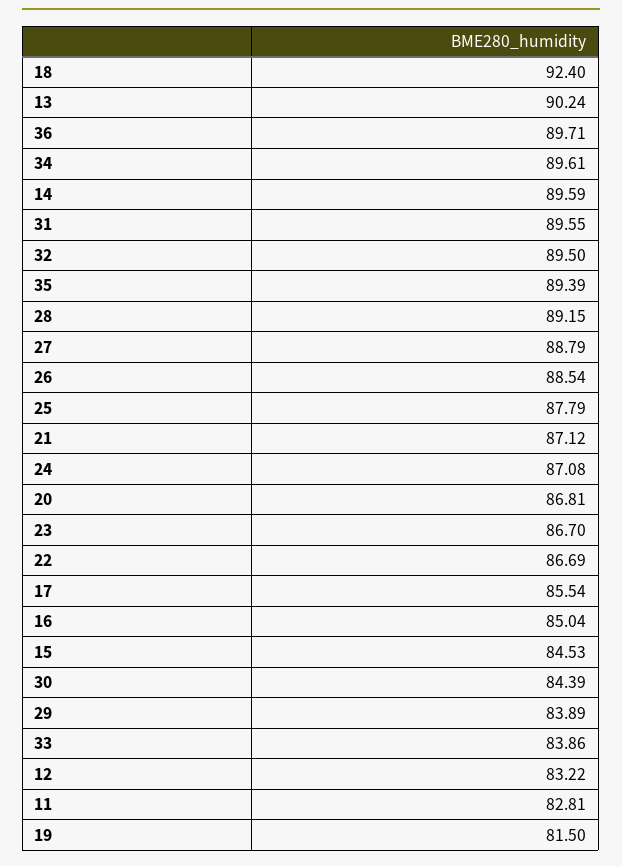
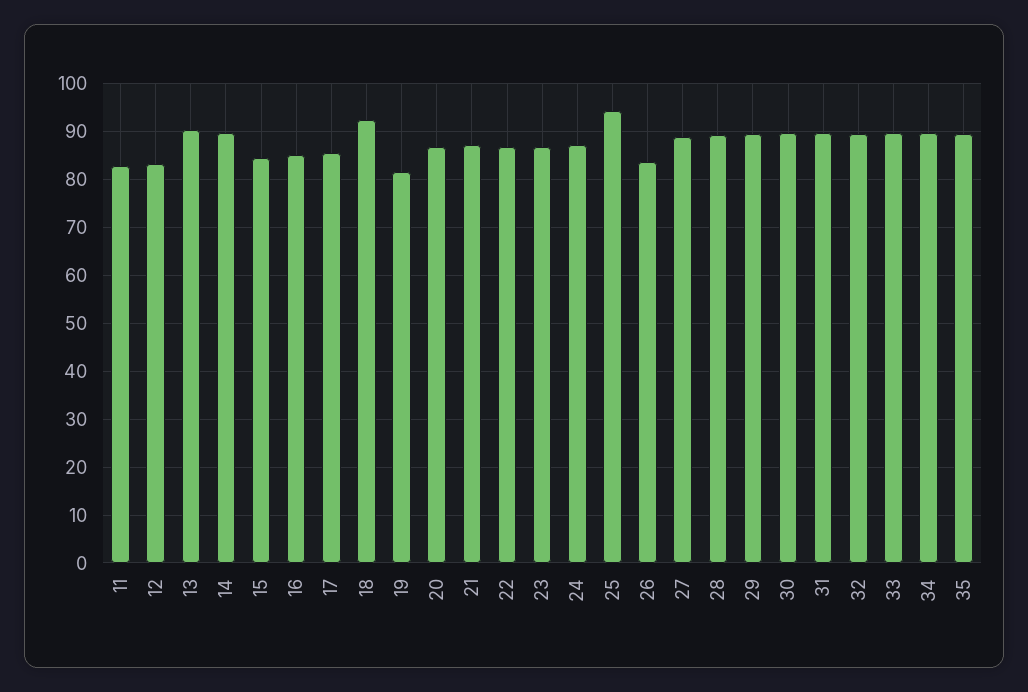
  {
    "18": 92.4,
    "13": 90.24,
-   "36": 89.71,
    "34": 89.61,
    "14": 89.59,
    "31": 89.55,
    "32": 89.5,
    "35": 89.39,
    "28": 89.15,
    "27": 88.79,
-   "26": 88.54,
+   "26": 84,
-   "25": 87.79,
+   "25": 94,
    "21": 87.12,
    "24": 87.08,
    "20": 86.81,
    "23": 86.7,
    "22": 86.69,
    "17": 85.54,
    "16": 85.04,
    "15": 84.53,
-   "30": 84.39,
+   "30": 90,
-   "29": 83.89,
+   "29": 90,
-   "33": 83.86,
+   "33": 90,
    "12": 83.22,
    "11": 82.81,
    "19": 81.5
  }

